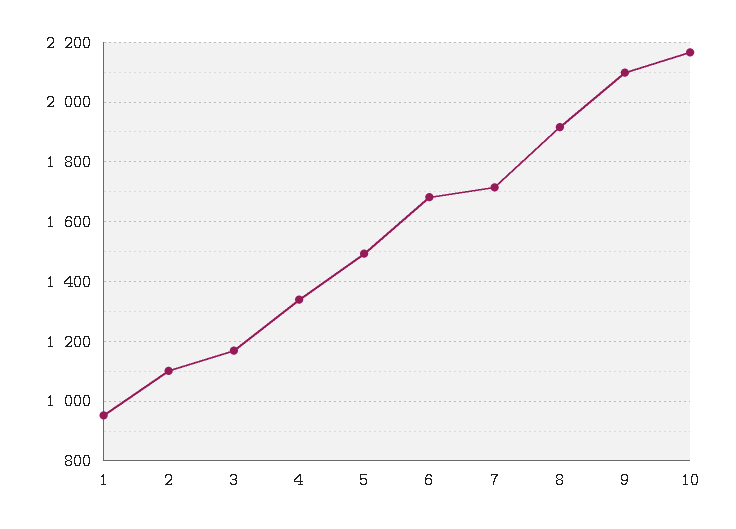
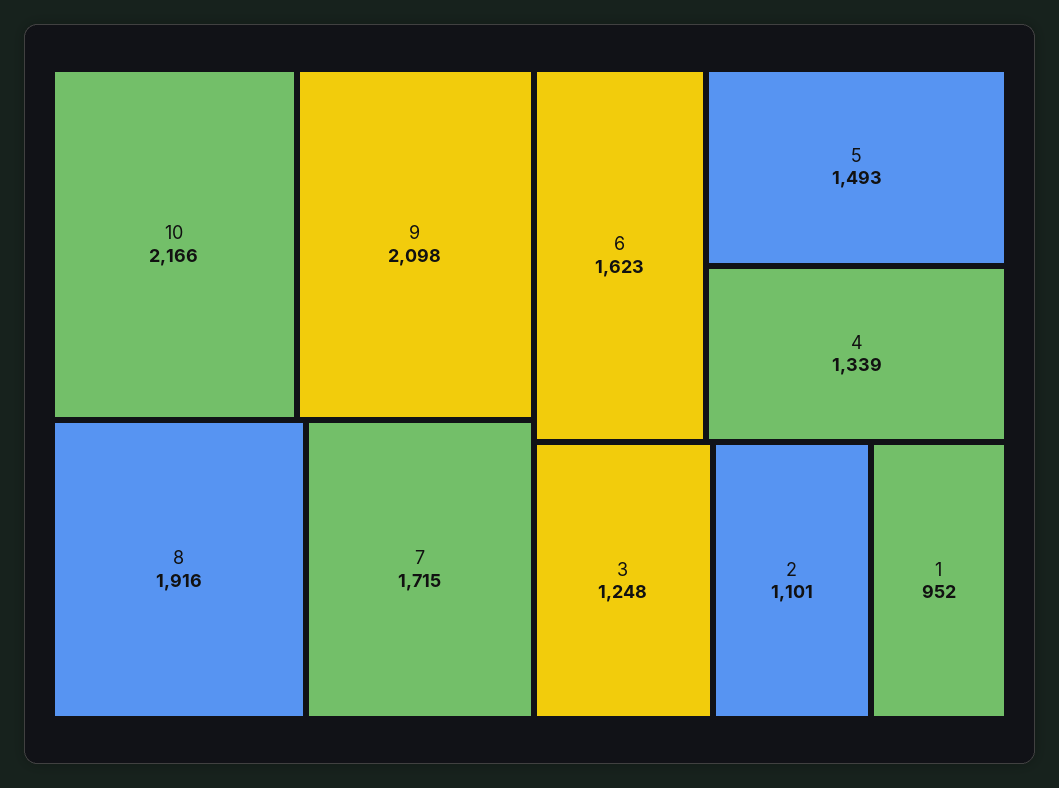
  {
    "1": 952,
    "2": 1101,
-   "3": 1175,
+   "3": 1248,
    "4": 1339,
    "5": 1493,
-   "6": 1675,
+   "6": 1623,
    "7": 1715,
    "8": 1916,
    "9": 2098,
    "10": 2166
  }

